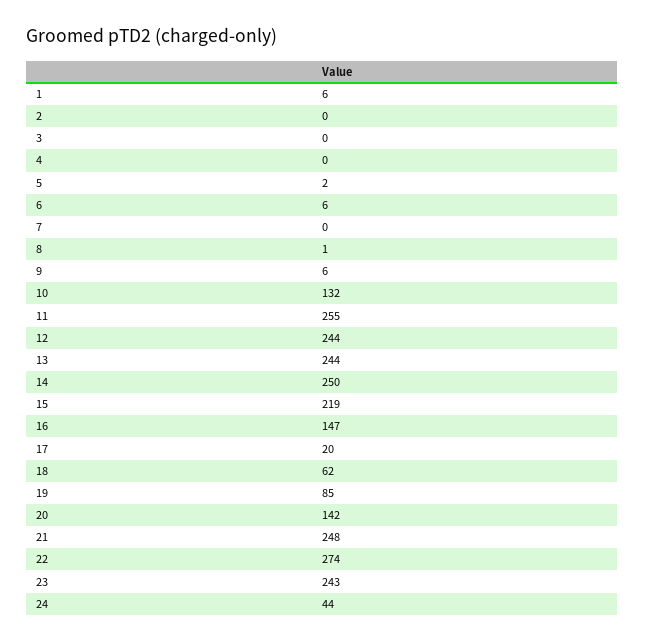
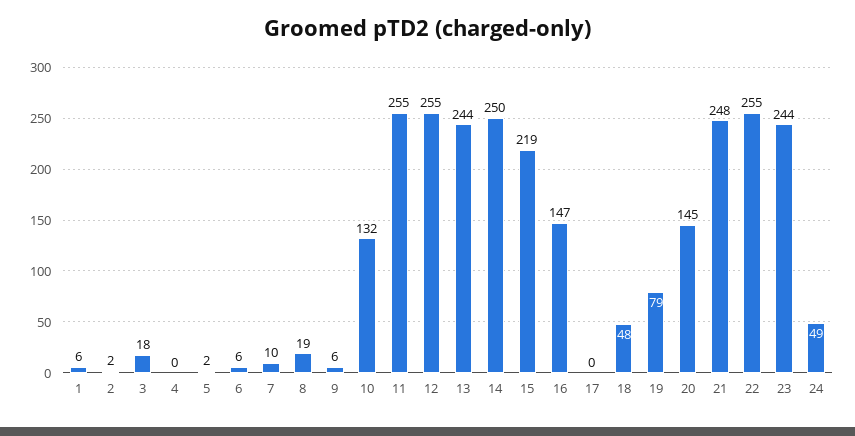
  {
    "1": 6,
-   "2": 0,
+   "2": 2,
-   "3": 0,
+   "3": 18,
    "4": 0,
    "5": 2,
    "6": 6,
-   "7": 0,
+   "7": 10,
-   "8": 1,
+   "8": 19,
    "9": 6,
    "10": 132,
    "11": 255,
-   "12": 244,
+   "12": 255,
    "13": 244,
    "14": 250,
    "15": 219,
    "16": 147,
-   "17": 20,
+   "17": 0,
-   "18": 62,
+   "18": 48,
-   "19": 85,
+   "19": 79,
-   "20": 142,
+   "20": 145,
    "21": 248,
-   "22": 274,
+   "22": 255,
-   "23": 243,
+   "23": 244,
-   "24": 44
+   "24": 49
  }

